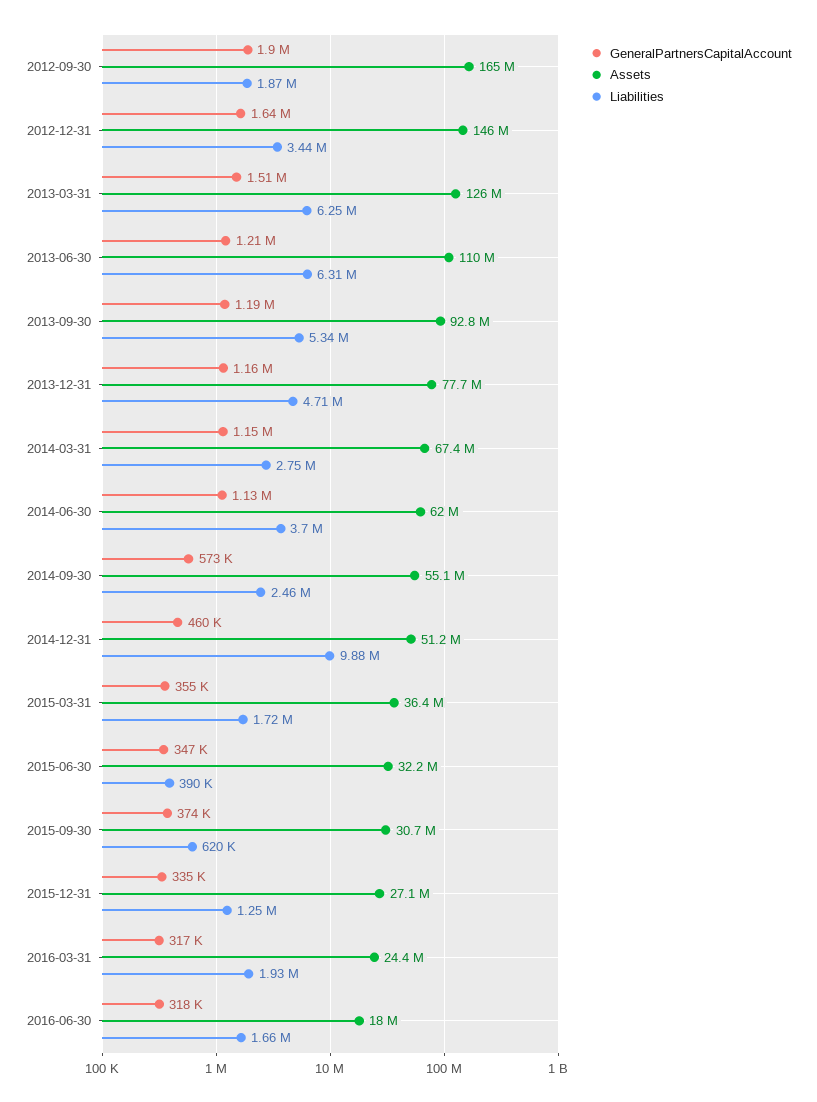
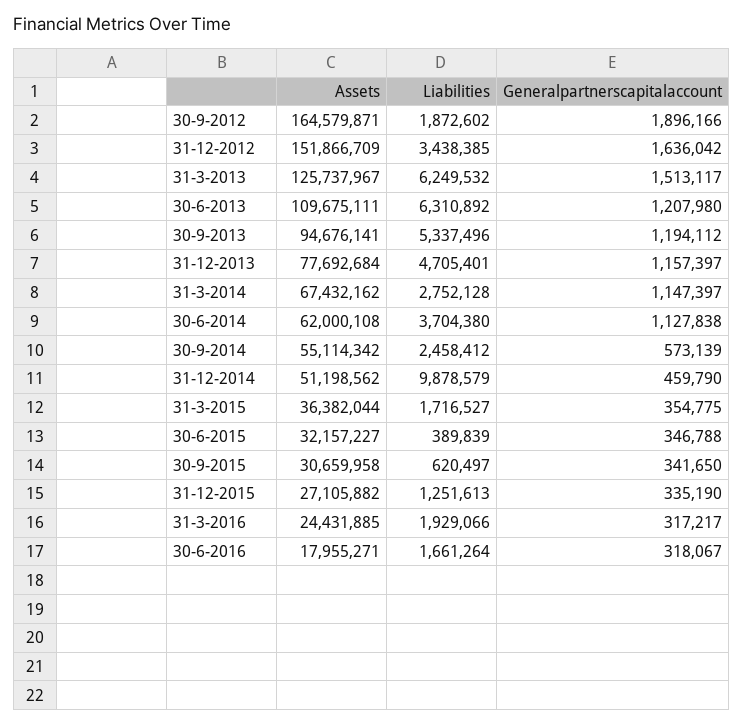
  {
    "GeneralPartnersCapitalAccount": {
      "2012-09-30": 1896166,
      "2012-12-31": 1636042,
      "2013-03-31": 1513117,
      "2013-06-30": 1207980,
      "2013-09-30": 1194112,
      "2013-12-31": 1157397,
      "2014-03-31": 1147397,
      "2014-06-30": 1127838,
      "2014-09-30": 573139,
      "2014-12-31": 459790,
      "2015-03-31": 354775,
      "2015-06-30": 346788,
-     "2015-09-30": 374000,
+     "2015-09-30": 341650,
      "2015-12-31": 335190,
      "2016-03-31": 317217,
      "2016-06-30": 318067
    },
    "Assets": {
      "2012-09-30": 164579871,
-     "2012-12-31": 146000000,
+     "2012-12-31": 151866709,
      "2013-03-31": 125737967,
      "2013-06-30": 109675111,
-     "2013-09-30": 92800000,
+     "2013-09-30": 94676141,
      "2013-12-31": 77692684,
      "2014-03-31": 67432162,
      "2014-06-30": 62000108,
      "2014-09-30": 55114342,
      "2014-12-31": 51198562,
      "2015-03-31": 36382044,
      "2015-06-30": 32157227,
      "2015-09-30": 30659958,
      "2015-12-31": 27105882,
      "2016-03-31": 24431885,
      "2016-06-30": 17955271
    },
    "Liabilities": {
      "2012-09-30": 1872602,
      "2012-12-31": 3438385,
      "2013-03-31": 6249532,
      "2013-06-30": 6310892,
      "2013-09-30": 5337496,
      "2013-12-31": 4705401,
      "2014-03-31": 2752128,
      "2014-06-30": 3704380,
      "2014-09-30": 2458412,
      "2014-12-31": 9878579,
      "2015-03-31": 1716527,
      "2015-06-30": 389839,
      "2015-09-30": 620497,
      "2015-12-31": 1251613,
      "2016-03-31": 1929066,
      "2016-06-30": 1661264
    }
  }

